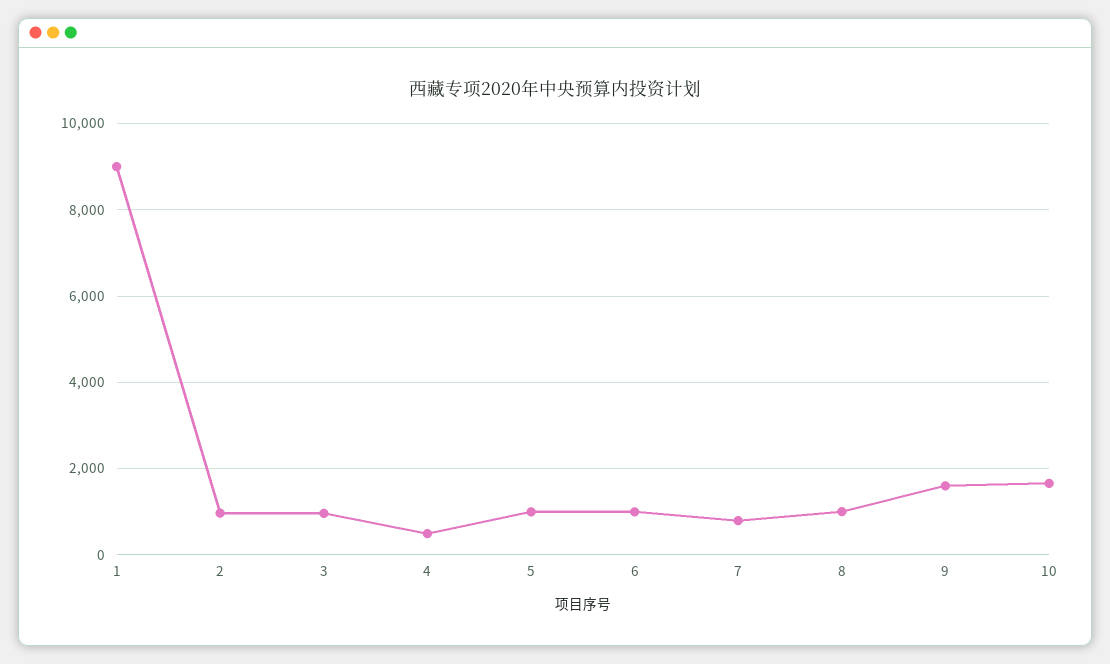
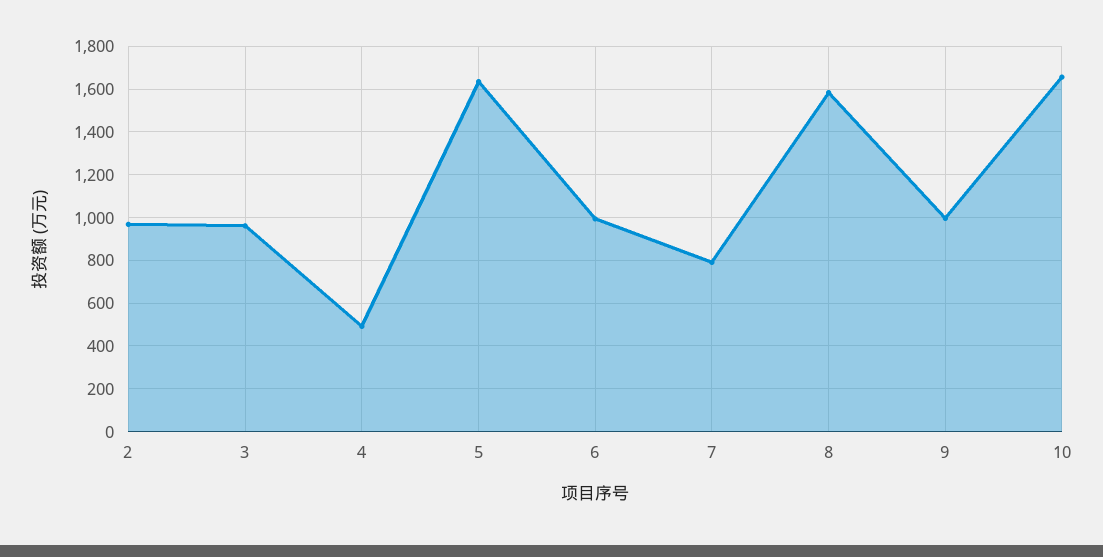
  {
-   "1": 9000,
    "2": 950,
    "3": 950,
    "4": 500,
-   "5": 1000,
+   "5": 1650,
    "6": 1000,
    "7": 800,
-   "8": 1000,
+   "8": 1600,
-   "9": 1600,
+   "9": 1000,
    "10": 1650
  }

